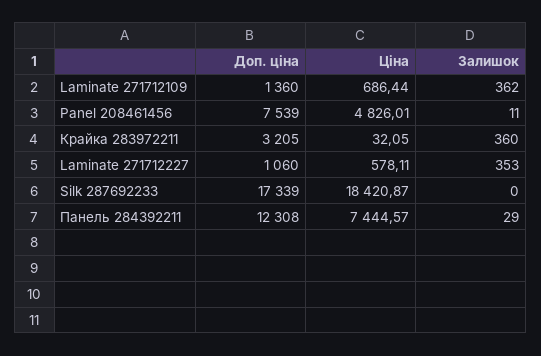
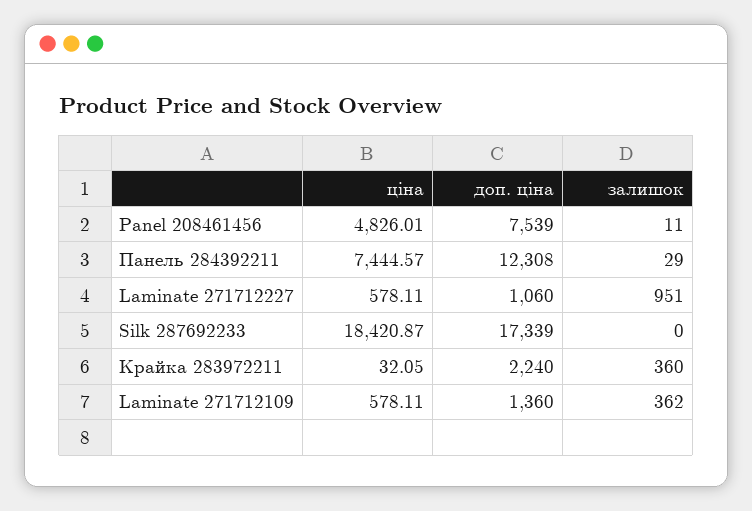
  {
    "Доп. ціна": {
      "Laminate 271712109": 1360,
      "Panel 208461456": 7539,
-     "Крайка 283972211": 3205,
+     "Крайка 283972211": 2240,
      "Laminate 271712227": 1060,
      "Silk 287692233": 17339,
      "Панель 284392211": 12308
    },
    "Ціна": {
-     "Laminate 271712109": 686.44,
+     "Laminate 271712109": 578.11,
      "Panel 208461456": 4826.01,
      "Крайка 283972211": 32.05,
      "Laminate 271712227": 578.11,
      "Silk 287692233": 18420.87,
      "Панель 284392211": 7444.57
    },
    "Залишок": {
      "Laminate 271712109": 362,
      "Panel 208461456": 11,
      "Крайка 283972211": 360,
-     "Laminate 271712227": 353,
+     "Laminate 271712227": 951,
      "Silk 287692233": 0,
      "Панель 284392211": 29
    }
  }

